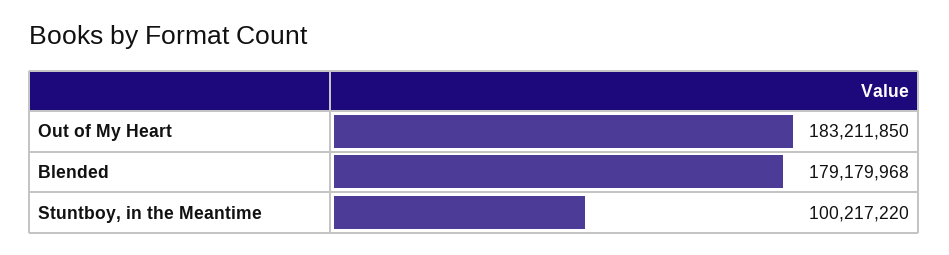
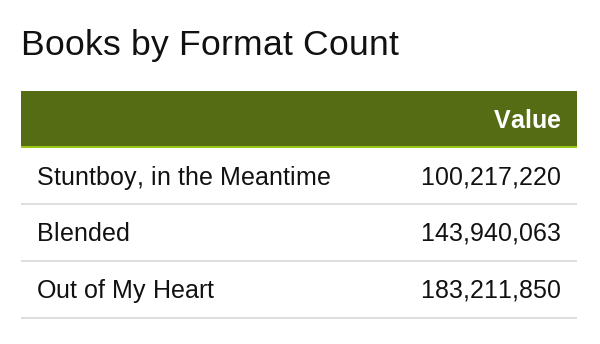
  {
    "Out of My Heart": 183211850,
-   "Blended": 179179968,
+   "Blended": 143940063,
    "Stuntboy, in the Meantime": 100217220
  }

